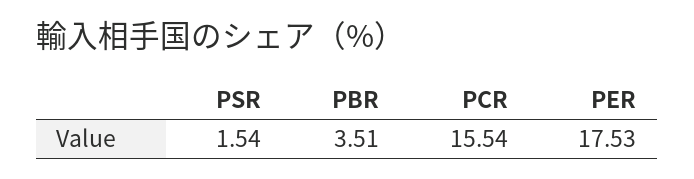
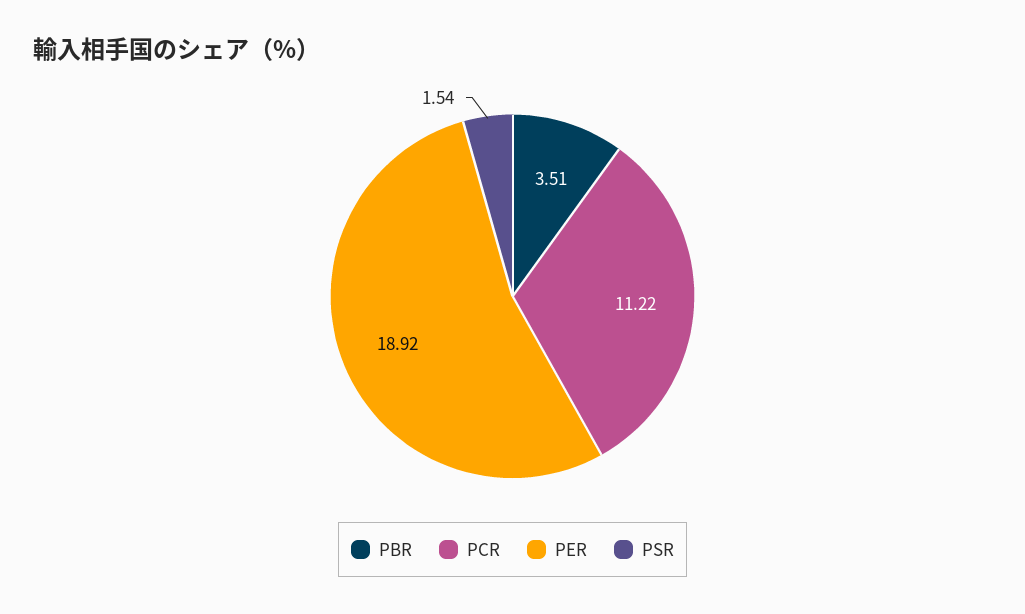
  {
    "PSR": 1.54,
    "PBR": 3.51,
-   "PCR": 15.54,
+   "PCR": 11.22,
-   "PER": 17.53
+   "PER": 18.92
  }

